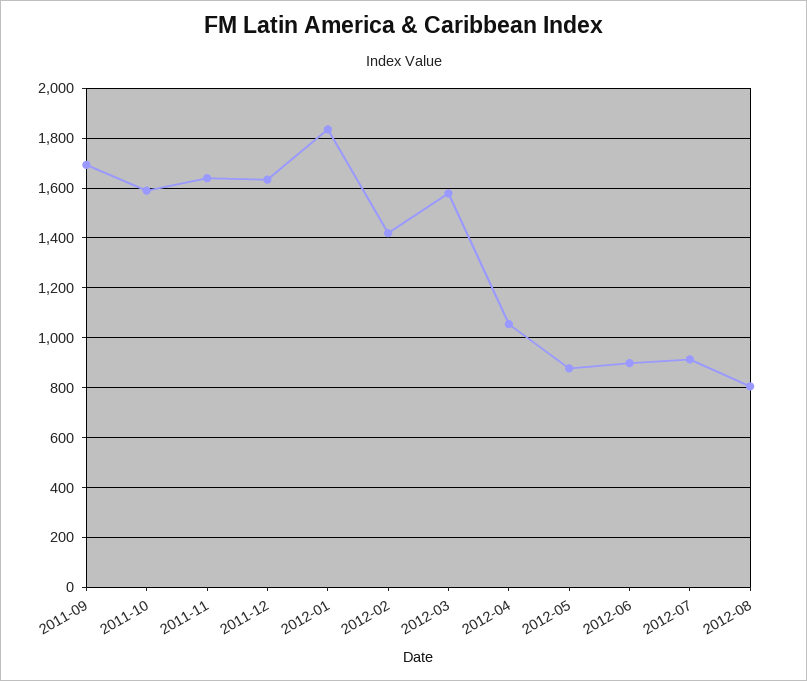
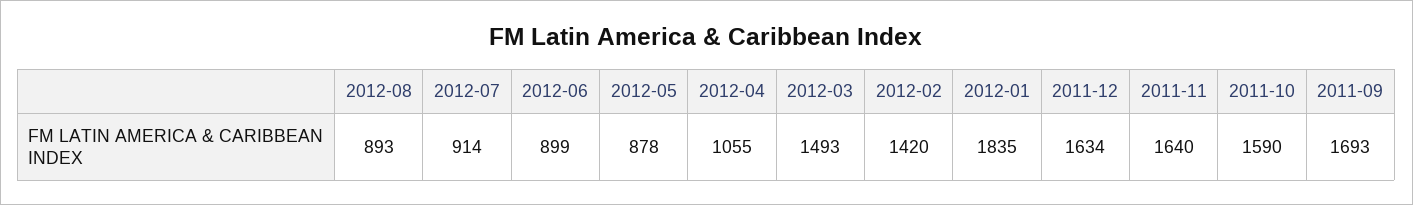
  {
    "2011-09": 1693,
    "2011-10": 1590,
    "2011-11": 1640,
    "2011-12": 1634,
    "2012-01": 1835,
    "2012-02": 1420,
-   "2012-03": 1575,
+   "2012-03": 1493,
    "2012-04": 1055,
    "2012-05": 878,
    "2012-06": 899,
    "2012-07": 914,
-   "2012-08": 800
+   "2012-08": 893
  }

